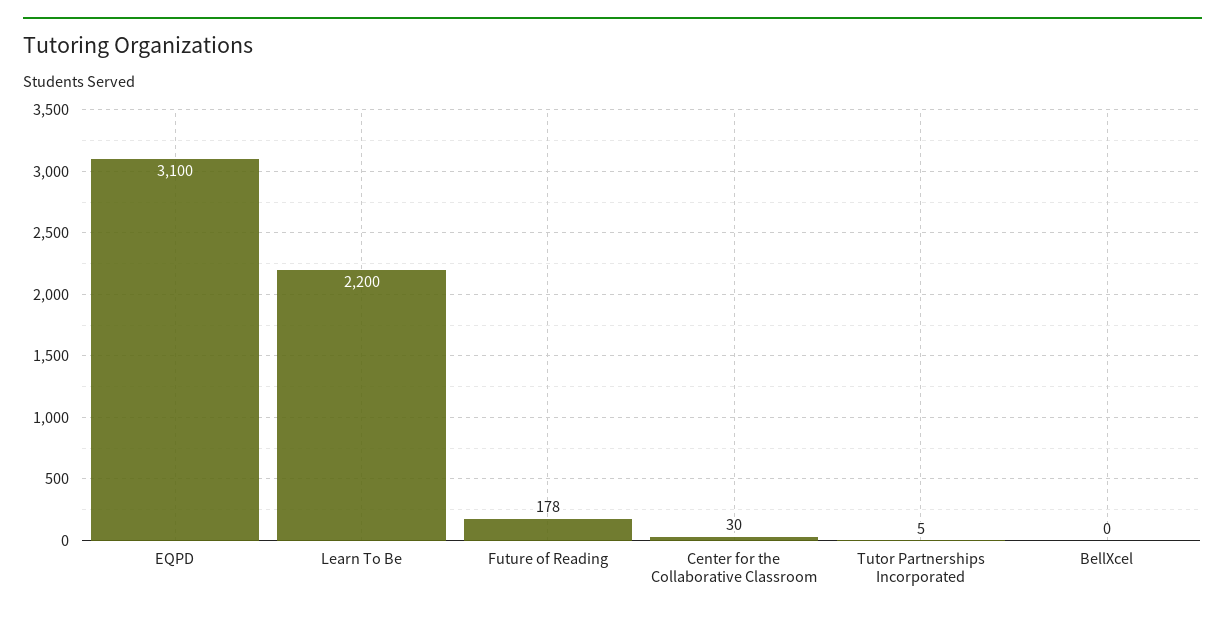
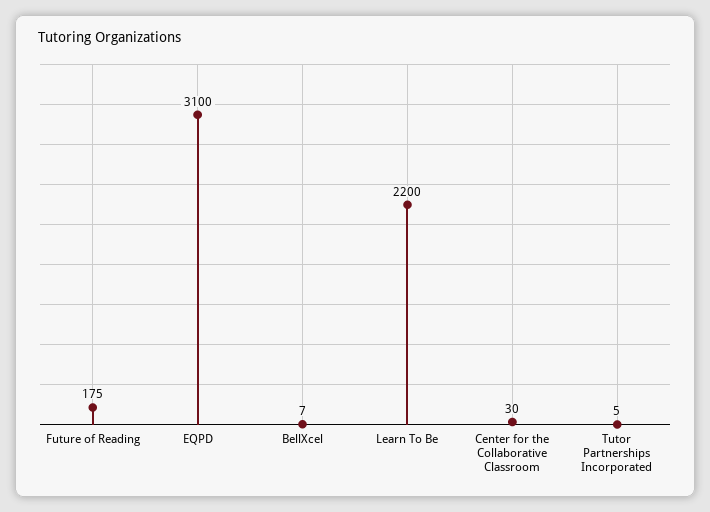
  {
    "EQPD": 3100,
    "Learn To Be": 2200,
-   "Future of Reading": 178,
+   "Future of Reading": 175,
    "Center for the Collaborative Classroom": 30,
    "Tutor Partnerships Incorporated": 5,
-   "BellXcel": 0
+   "BellXcel": 7
  }

